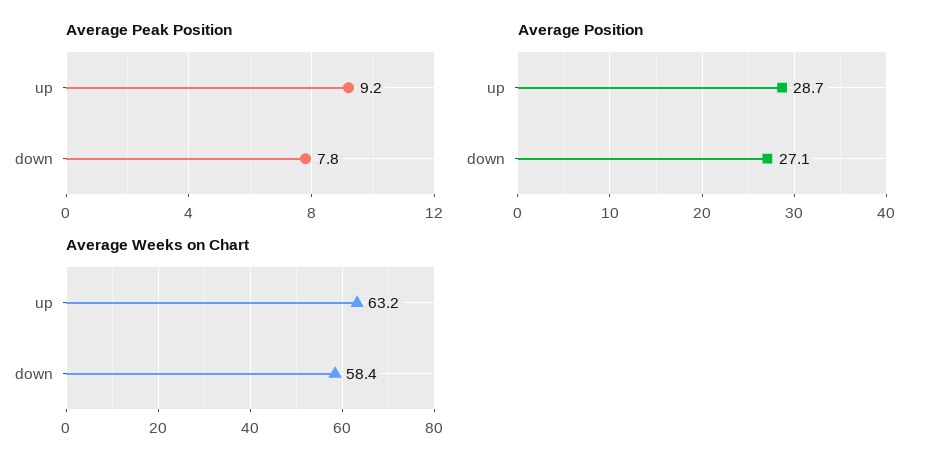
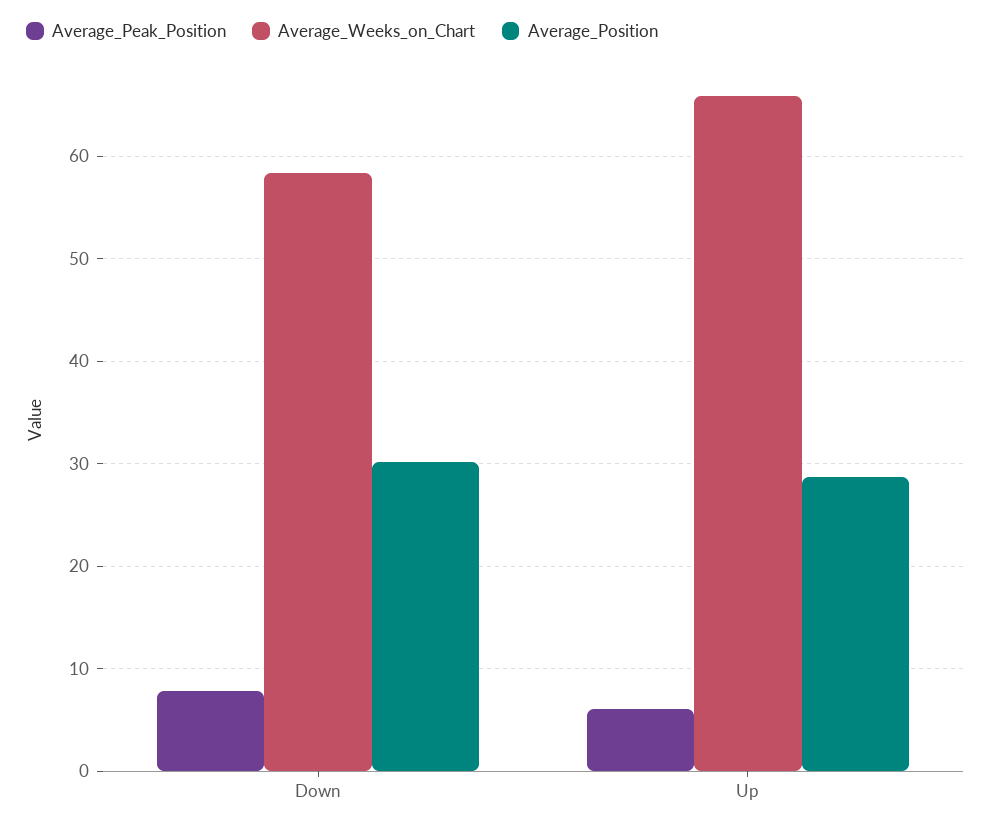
  {
    "Average Peak Position": {
-     "up": 9.2,
+     "up": 6,
      "down": 7.8
    },
    "Average Position": {
      "up": 28.7,
-     "down": 27.1
+     "down": 30
    },
    "Average Weeks on Chart": {
-     "up": 63.2,
+     "up": 66,
      "down": 58.4
    }
  }

